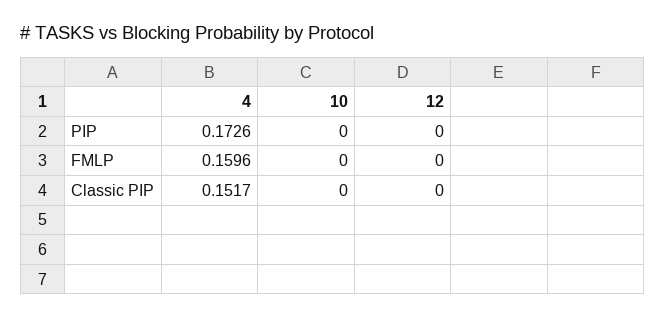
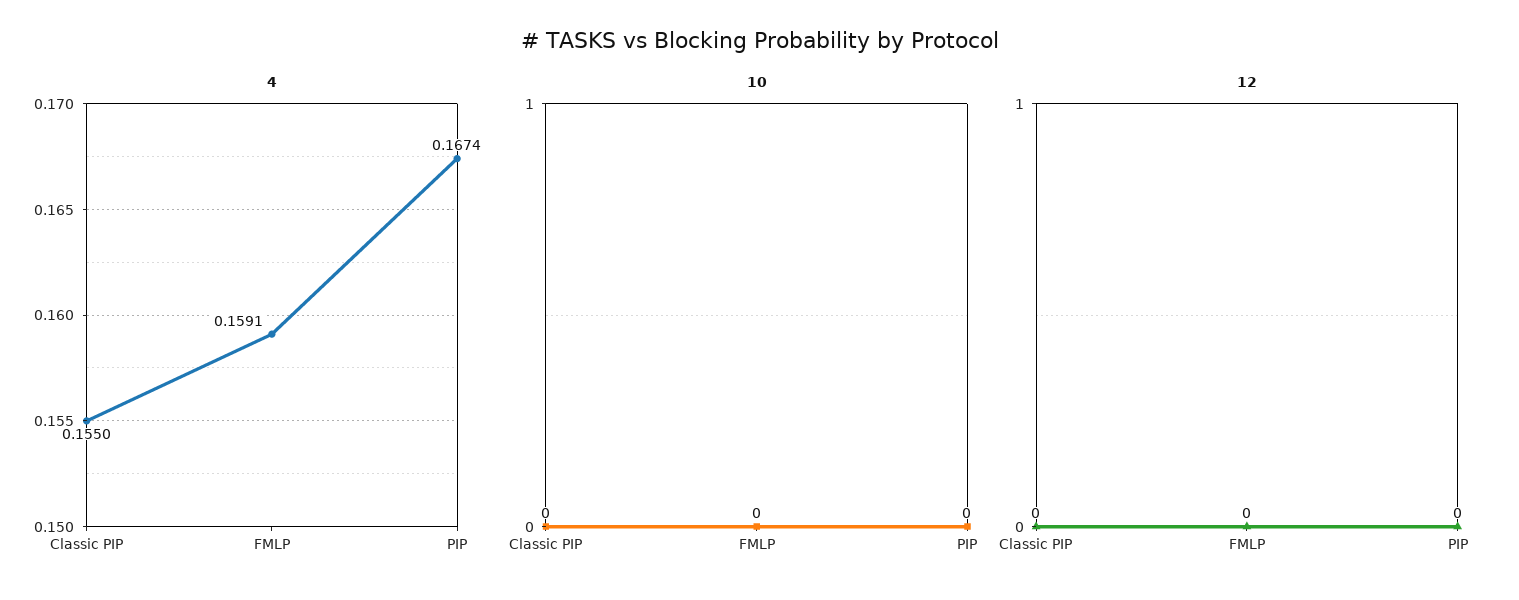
  {
    "4": {
-     "PIP": 0.1726,
+     "PIP": 0.1674,
-     "FMLP": 0.1596,
+     "FMLP": 0.1591,
-     "Classic PIP": 0.1517
+     "Classic PIP": 0.155
    },
    "10": {
      "PIP": 0,
      "FMLP": 0,
      "Classic PIP": 0
    },
    "12": {
      "PIP": 0,
      "FMLP": 0,
      "Classic PIP": 0
    }
  }

